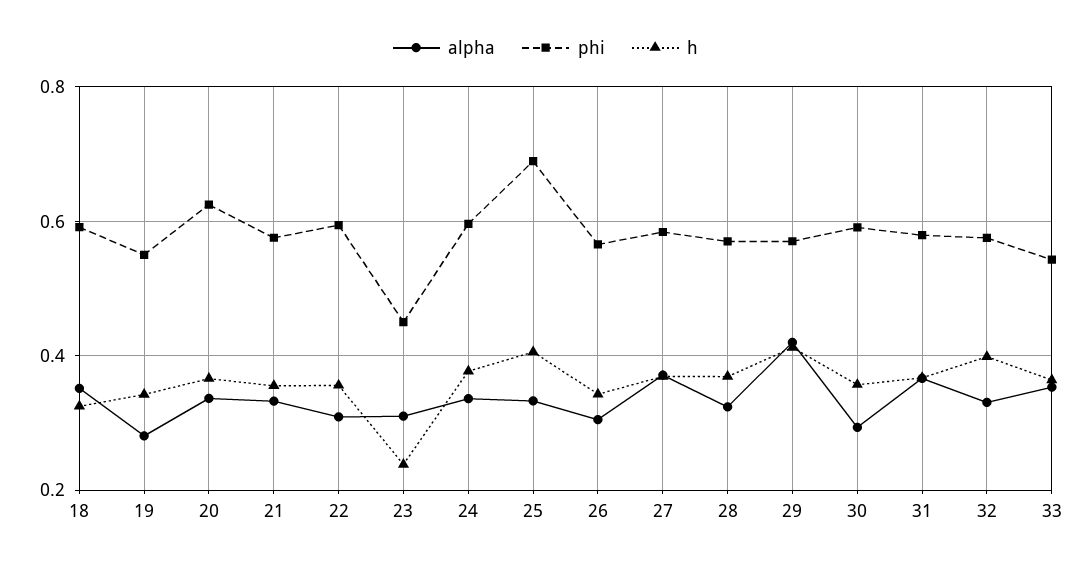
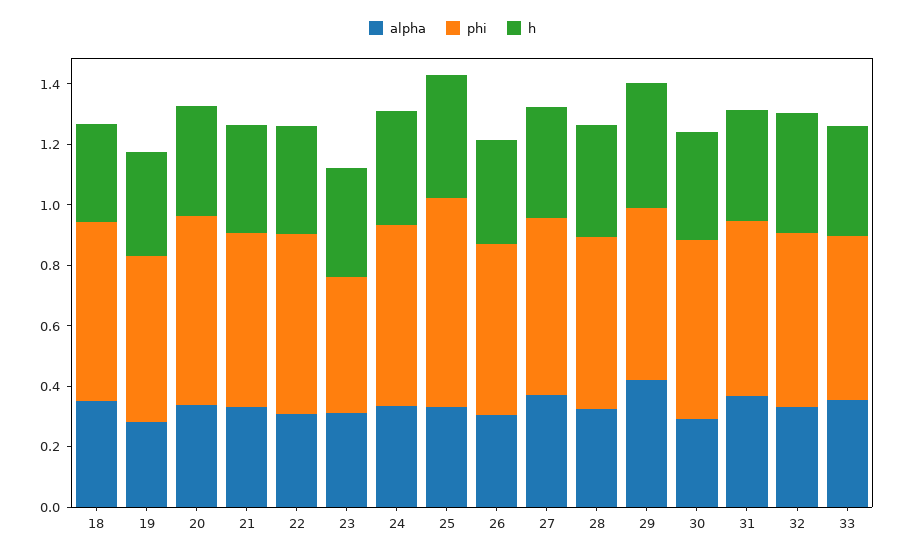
  {
    "alpha": {
      "18": 0.36,
      "19": 0.28,
      "20": 0.34,
      "21": 0.34,
      "22": 0.3,
      "23": 0.32,
      "24": 0.34,
      "25": 0.34,
      "26": 0.3,
      "27": 0.38,
      "28": 0.32,
      "29": 0.42,
      "30": 0.3,
      "31": 0.36,
      "32": 0.34,
      "33": 0.36
    },
    "phi": {
      "18": 0.6,
      "19": 0.56,
      "20": 0.62,
      "21": 0.58,
      "22": 0.6,
      "23": 0.46,
      "24": 0.6,
      "25": 0.68,
      "26": 0.56,
      "27": 0.58,
      "28": 0.58,
      "29": 0.58,
      "30": 0.6,
      "31": 0.58,
      "32": 0.58,
      "33": 0.54
    },
    "h": {
      "18": 0.32,
      "19": 0.34,
      "20": 0.36,
      "21": 0.36,
      "22": 0.36,
-     "23": 0.24,
+     "23": 0.35,
      "24": 0.38,
      "25": 0.4,
      "26": 0.34,
      "27": 0.36,
      "28": 0.36,
      "29": 0.42,
      "30": 0.36,
      "31": 0.36,
      "32": 0.4,
      "33": 0.36
    }
  }

